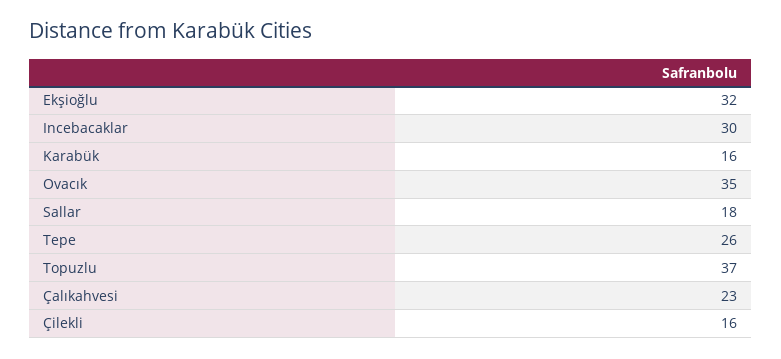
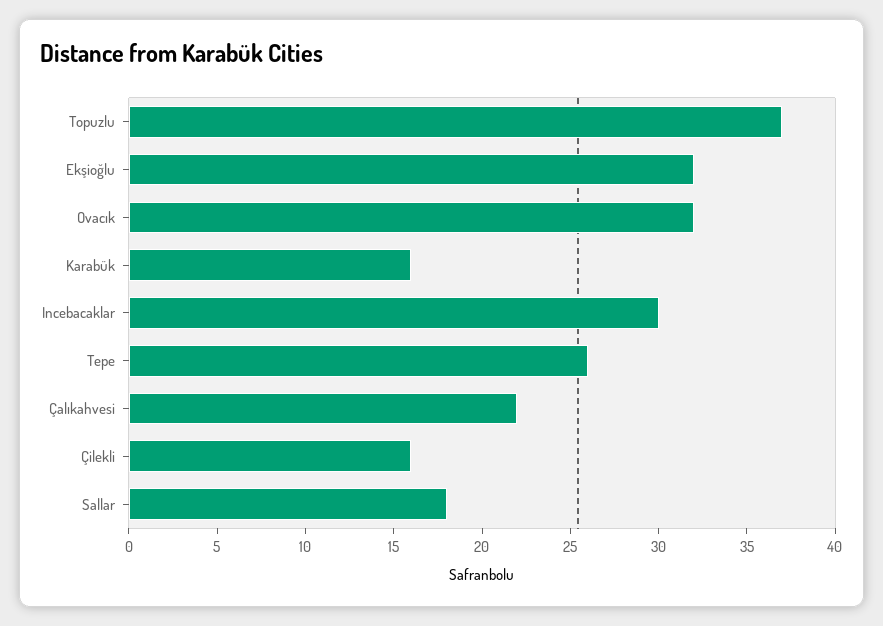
  {
    "Ekşioğlu": 32,
    "Incebacaklar": 30,
    "Karabük": 16,
-   "Ovacık": 35,
+   "Ovacık": 32,
    "Sallar": 18,
    "Tepe": 26,
    "Topuzlu": 37,
-   "Çalıkahvesi": 23,
+   "Çalıkahvesi": 22,
    "Çilekli": 16
  }

